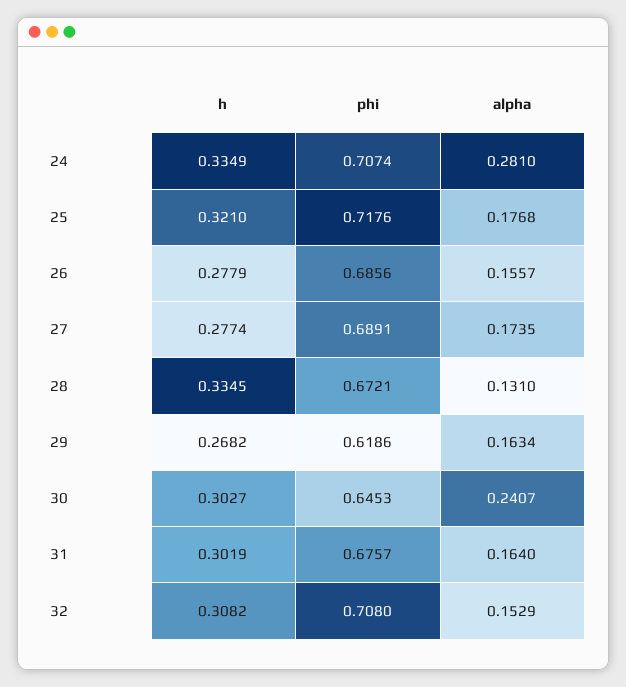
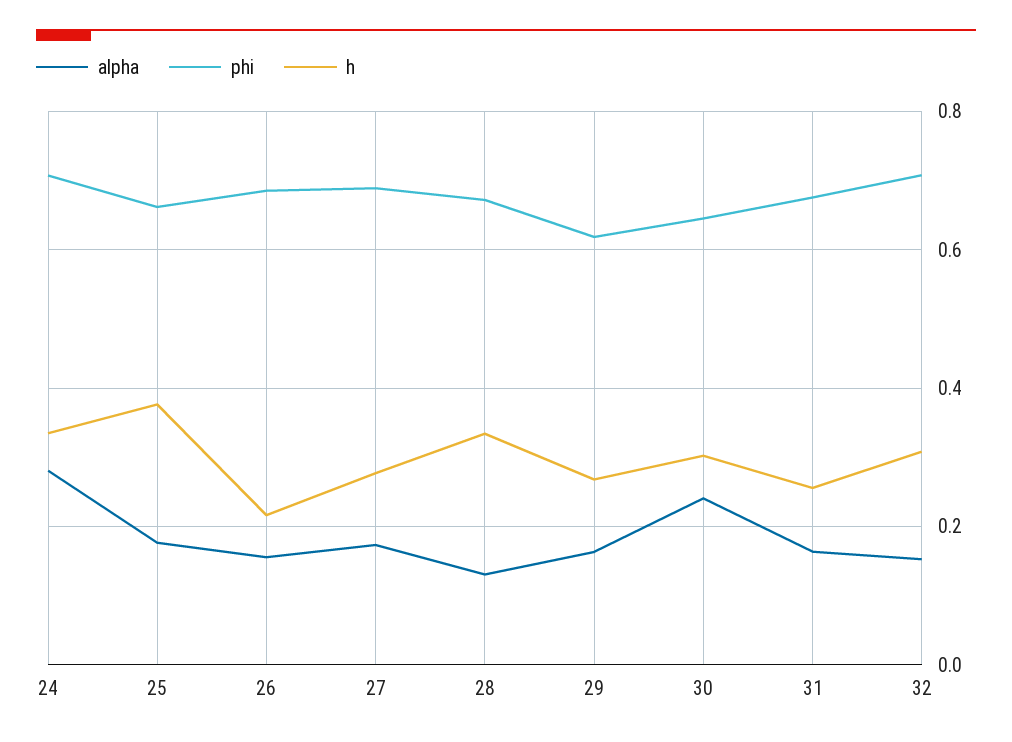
  {
    "h": {
      "24": 0.3349,
-     "25": 0.321,
+     "25": 0.38,
-     "26": 0.2779,
+     "26": 0.22,
      "27": 0.2774,
      "28": 0.3345,
      "29": 0.2682,
      "30": 0.3027,
-     "31": 0.3019,
+     "31": 0.26,
      "32": 0.3082
    },
    "phi": {
      "24": 0.7074,
-     "25": 0.7176,
+     "25": 0.66,
      "26": 0.6856,
      "27": 0.6891,
      "28": 0.6721,
      "29": 0.6186,
      "30": 0.6453,
      "31": 0.6757,
      "32": 0.708
    },
    "alpha": {
      "24": 0.281,
      "25": 0.1768,
      "26": 0.1557,
      "27": 0.1735,
      "28": 0.131,
      "29": 0.1634,
      "30": 0.2407,
      "31": 0.164,
      "32": 0.1529
    }
  }

